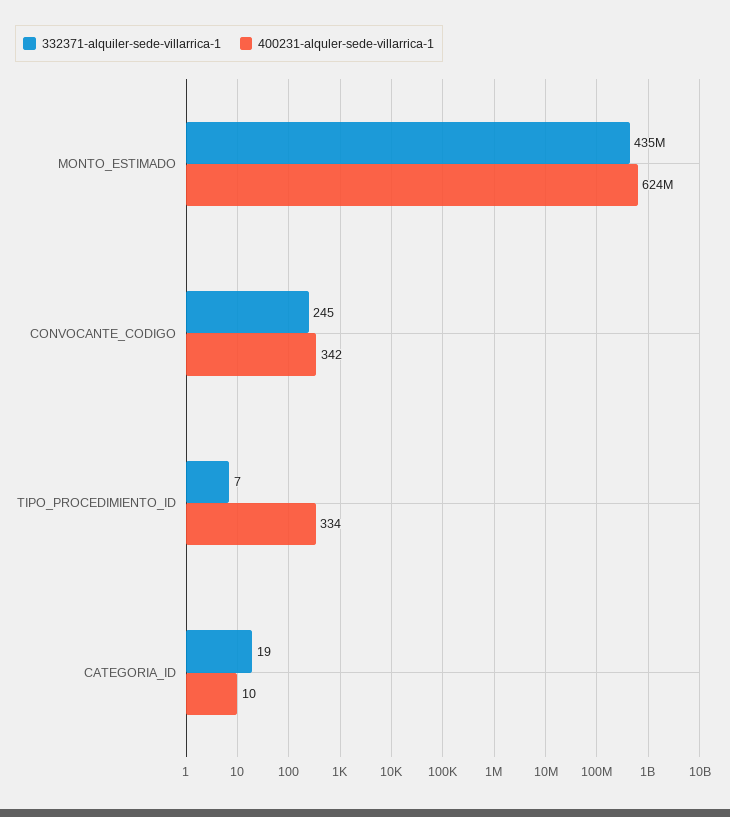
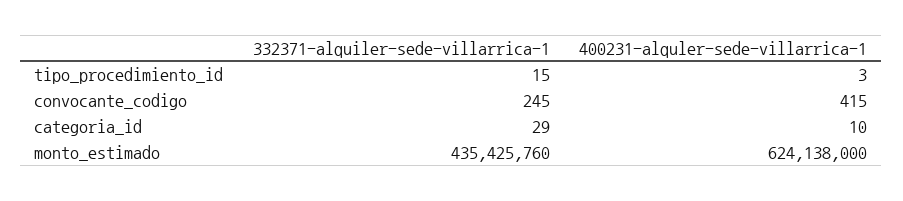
  {
    "332371-alquiler-sede-villarrica-1": {
      "MONTO_ESTIMADO": 435425760,
      "CONVOCANTE_CODIGO": 245,
-     "TIPO_PROCEDIMIENTO_ID": 7,
+     "TIPO_PROCEDIMIENTO_ID": 15,
-     "CATEGORIA_ID": 19
+     "CATEGORIA_ID": 29
    },
    "400231-alquler-sede-villarrica-1": {
      "MONTO_ESTIMADO": 624138000,
-     "CONVOCANTE_CODIGO": 342,
+     "CONVOCANTE_CODIGO": 415,
-     "TIPO_PROCEDIMIENTO_ID": 334,
+     "TIPO_PROCEDIMIENTO_ID": 3,
      "CATEGORIA_ID": 10
    }
  }

